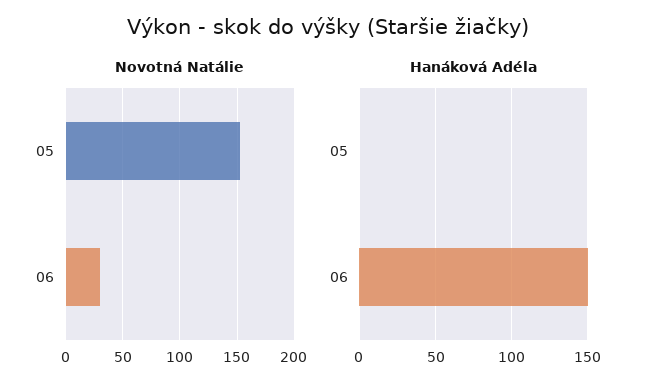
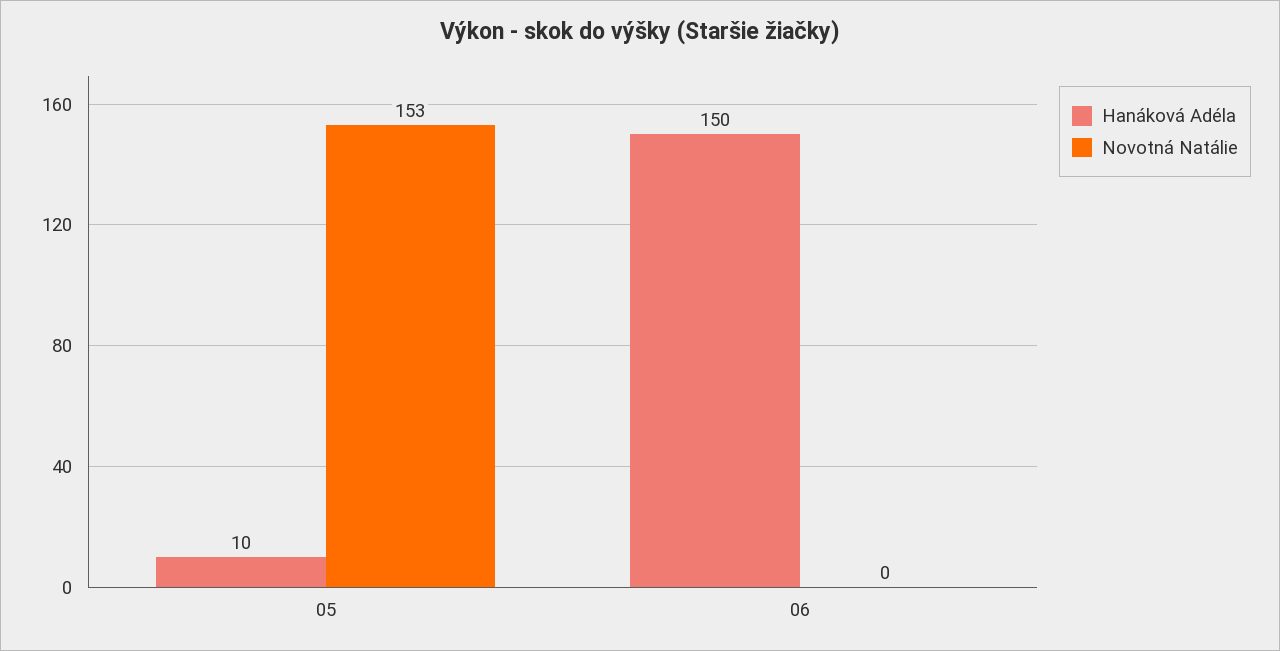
  {
    "Novotná Natálie": {
      "05": 153,
-     "06": 30
+     "06": 0
    },
    "Hanáková Adéla": {
-     "05": 0,
+     "05": 10,
      "06": 150
    }
  }

